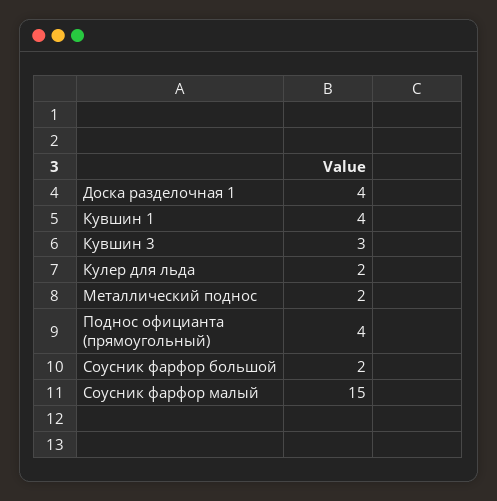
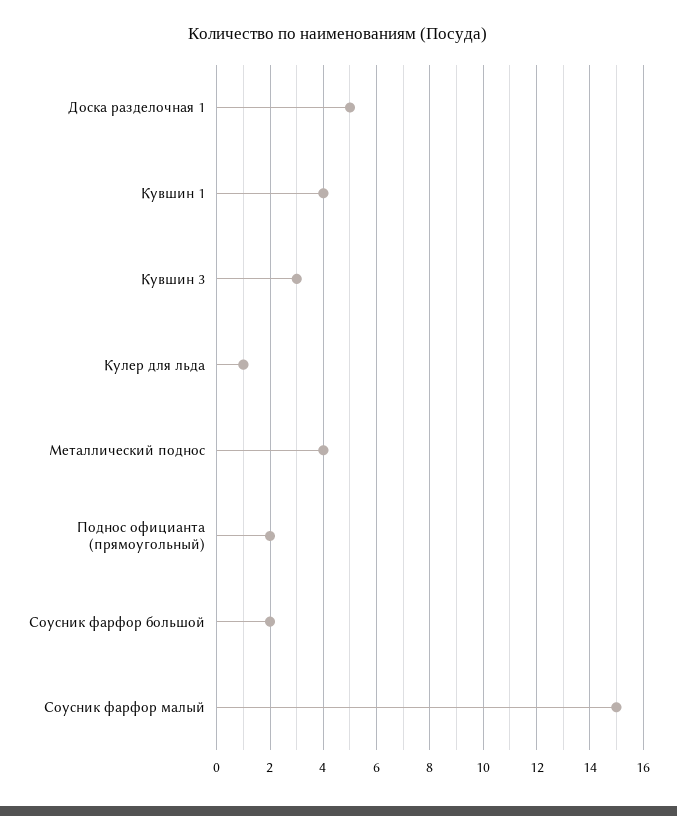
  {
-   "Доска разделочная 1": 4,
+   "Доска разделочная 1": 5,
    "Кувшин 1": 4,
    "Кувшин 3": 3,
-   "Кулер для льда": 2,
+   "Кулер для льда": 1,
-   "Металлический поднос": 2,
+   "Металлический поднос": 4,
-   "Поднос официанта (прямоугольный)": 4,
+   "Поднос официанта (прямоугольный)": 2,
    "Соусник фарфор большой": 2,
    "Соусник фарфор малый": 15
  }

